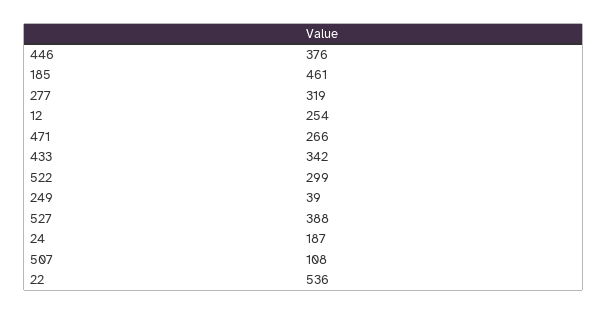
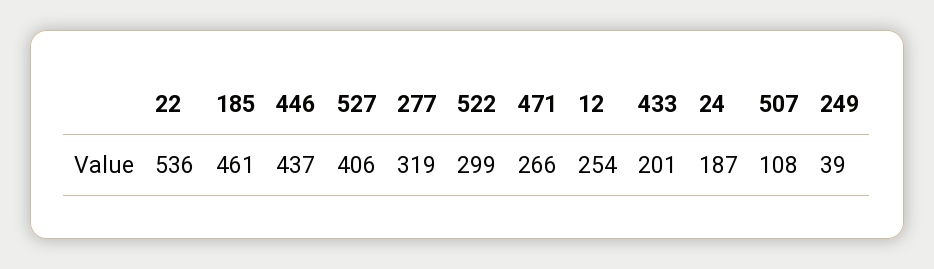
  {
-   "446": 376,
+   "446": 437,
    "185": 461,
    "277": 319,
    "12": 254,
    "471": 266,
-   "433": 342,
+   "433": 201,
    "522": 299,
    "249": 39,
-   "527": 388,
+   "527": 406,
    "24": 187,
    "507": 108,
    "22": 536
  }

